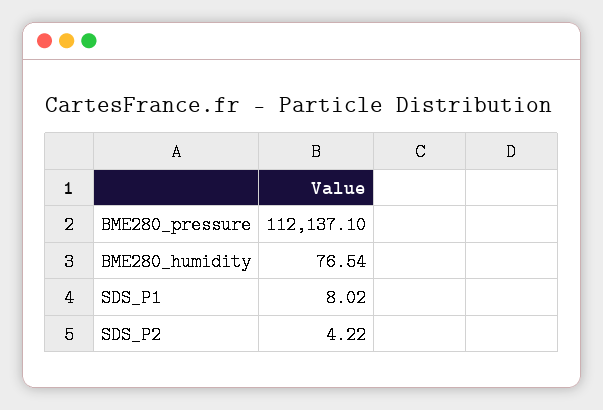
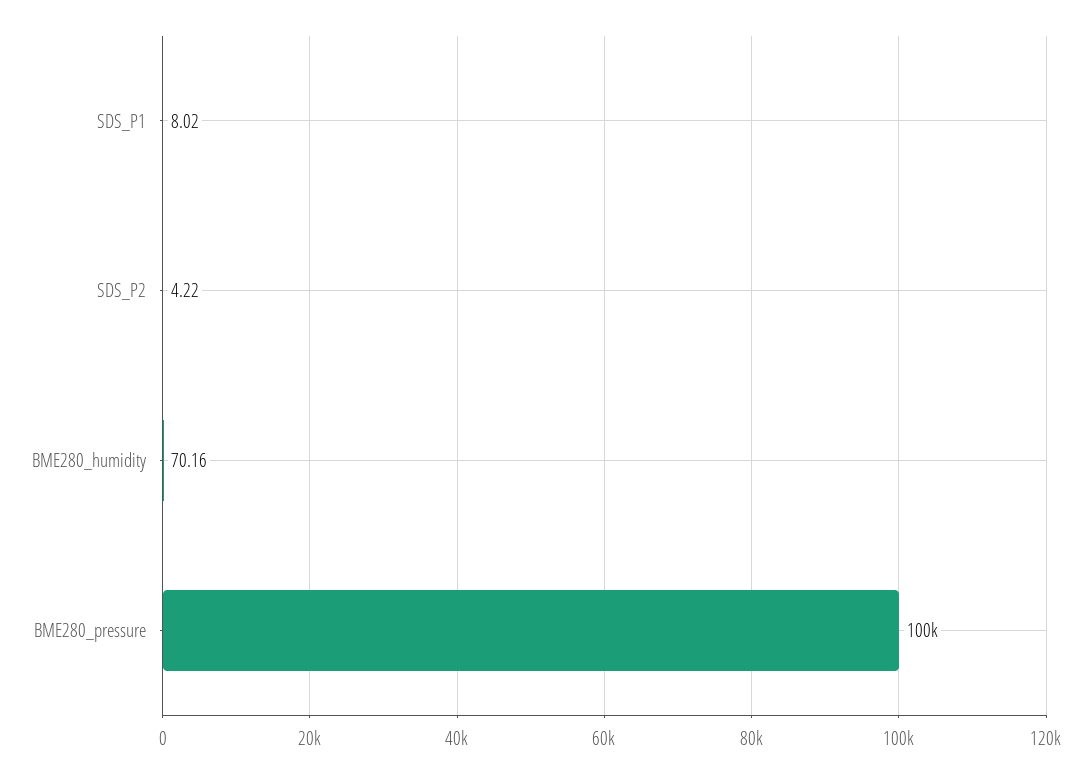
  {
-   "BME280_pressure": 112137.1,
+   "BME280_pressure": 100000,
-   "BME280_humidity": 76.54,
+   "BME280_humidity": 70.16,
    "SDS_P1": 8.02,
    "SDS_P2": 4.22
  }

